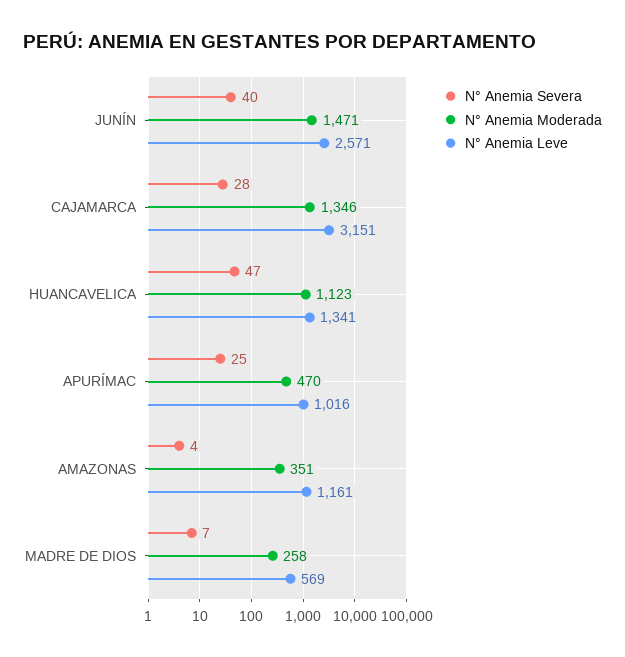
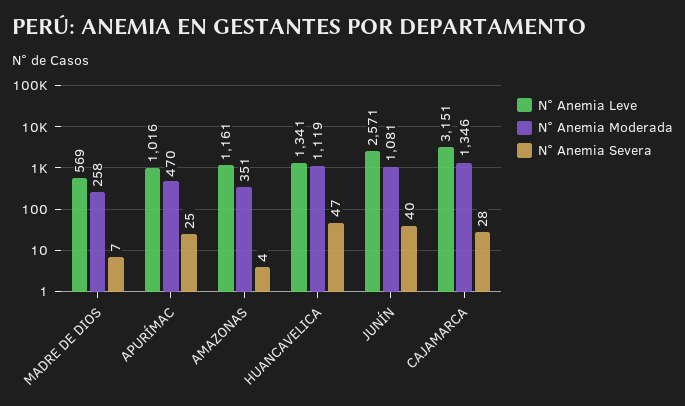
  {
    "N° Anemia Severa": {
      "JUNÍN": 40,
      "CAJAMARCA": 28,
      "HUANCAVELICA": 47,
      "APURÍMAC": 25,
      "AMAZONAS": 4,
      "MADRE DE DIOS": 7
    },
    "N° Anemia Moderada": {
-     "JUNÍN": 1471,
+     "JUNÍN": 1081,
      "CAJAMARCA": 1346,
-     "HUANCAVELICA": 1123,
+     "HUANCAVELICA": 1119,
      "APURÍMAC": 470,
      "AMAZONAS": 351,
      "MADRE DE DIOS": 258
    },
    "N° Anemia Leve": {
      "JUNÍN": 2571,
      "CAJAMARCA": 3151,
      "HUANCAVELICA": 1341,
      "APURÍMAC": 1016,
      "AMAZONAS": 1161,
      "MADRE DE DIOS": 569
    }
  }

